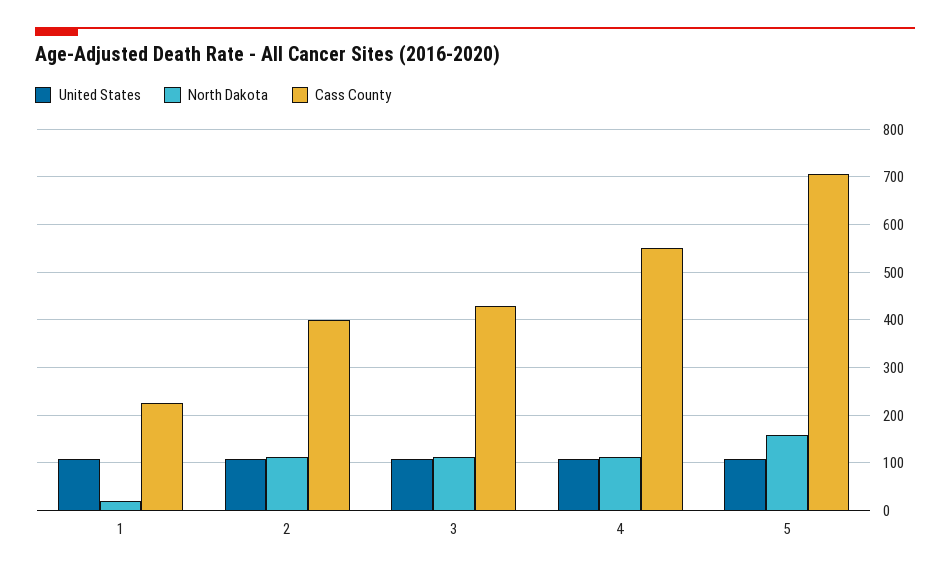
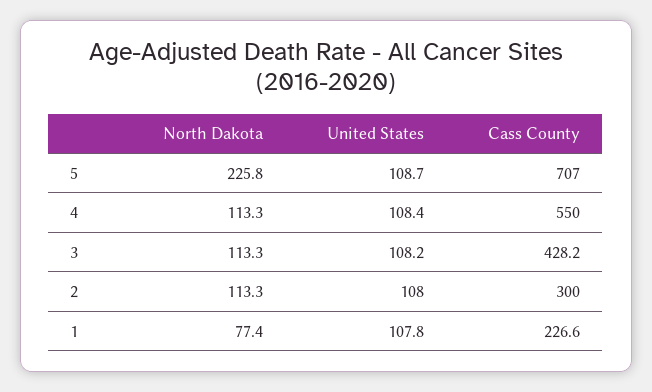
  {
    "United States": {
      "1": 107.8,
      "2": 108,
      "3": 108.2,
      "4": 108.4,
      "5": 108.7
    },
    "North Dakota": {
-     "1": 20,
+     "1": 77.4,
      "2": 113.3,
      "3": 113.3,
      "4": 113.3,
-     "5": 160
+     "5": 225.8
    },
    "Cass County": {
      "1": 226.6,
-     "2": 400,
+     "2": 300,
      "3": 428.2,
      "4": 550,
      "5": 707
    }
  }

